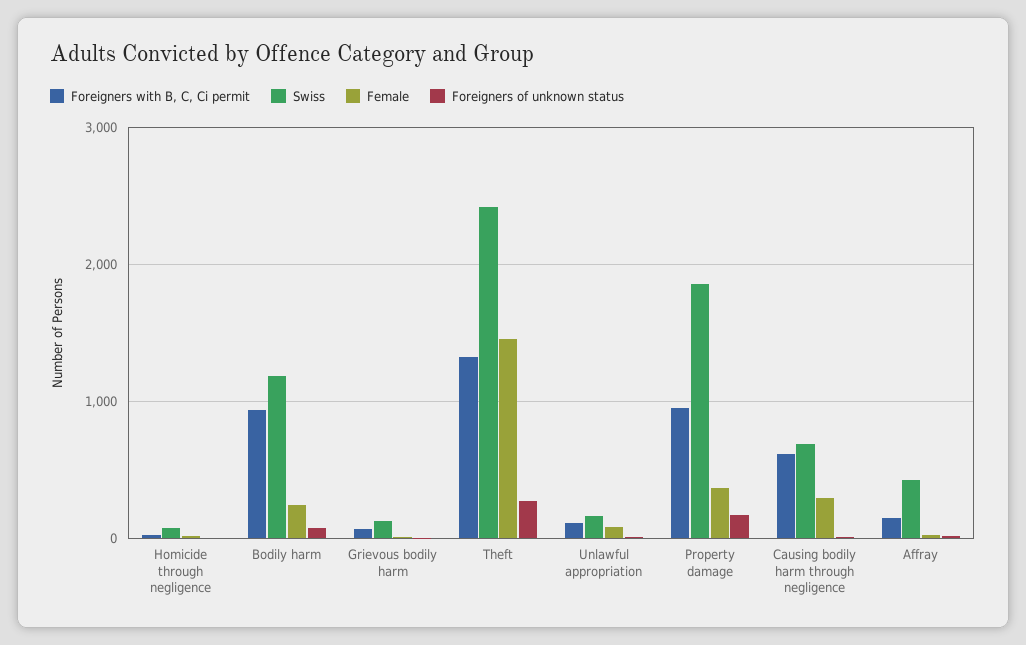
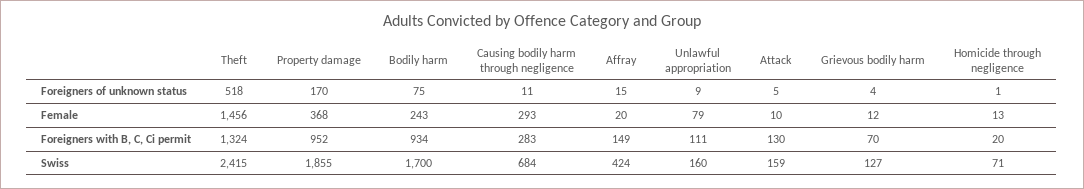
  {
    "Foreigners with B, C, Ci permit": {
      "Homicide through negligence": 20,
      "Bodily harm": 934,
      "Grievous bodily harm": 70,
      "Theft": 1324,
      "Unlawful appropriation": 111,
      "Property damage": 952,
-     "Causing bodily harm through negligence": 600,
+     "Causing bodily harm through negligence": 283,
-     "Affray": 149
+     "Affray": 149,
+     "Attack": 130
    },
    "Swiss": {
      "Homicide through negligence": 71,
-     "Bodily harm": 1200,
+     "Bodily harm": 1700,
      "Grievous bodily harm": 127,
      "Theft": 2415,
      "Unlawful appropriation": 160,
      "Property damage": 1855,
      "Causing bodily harm through negligence": 684,
-     "Affray": 424
+     "Affray": 424,
+     "Attack": 159
    },
    "Female": {
      "Homicide through negligence": 13,
      "Bodily harm": 243,
      "Grievous bodily harm": 12,
      "Theft": 1456,
      "Unlawful appropriation": 79,
      "Property damage": 368,
      "Causing bodily harm through negligence": 293,
-     "Affray": 20
+     "Affray": 20,
+     "Attack": 10
    },
    "Foreigners of unknown status": {
      "Homicide through negligence": 1,
      "Bodily harm": 75,
      "Grievous bodily harm": 4,
-     "Theft": 300,
+     "Theft": 518,
      "Unlawful appropriation": 9,
      "Property damage": 170,
      "Causing bodily harm through negligence": 11,
-     "Affray": 15
+     "Affray": 15,
+     "Attack": 5
    }
  }

